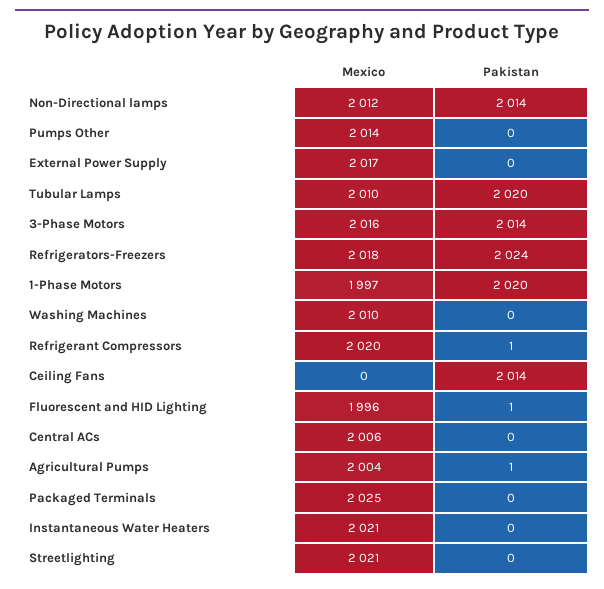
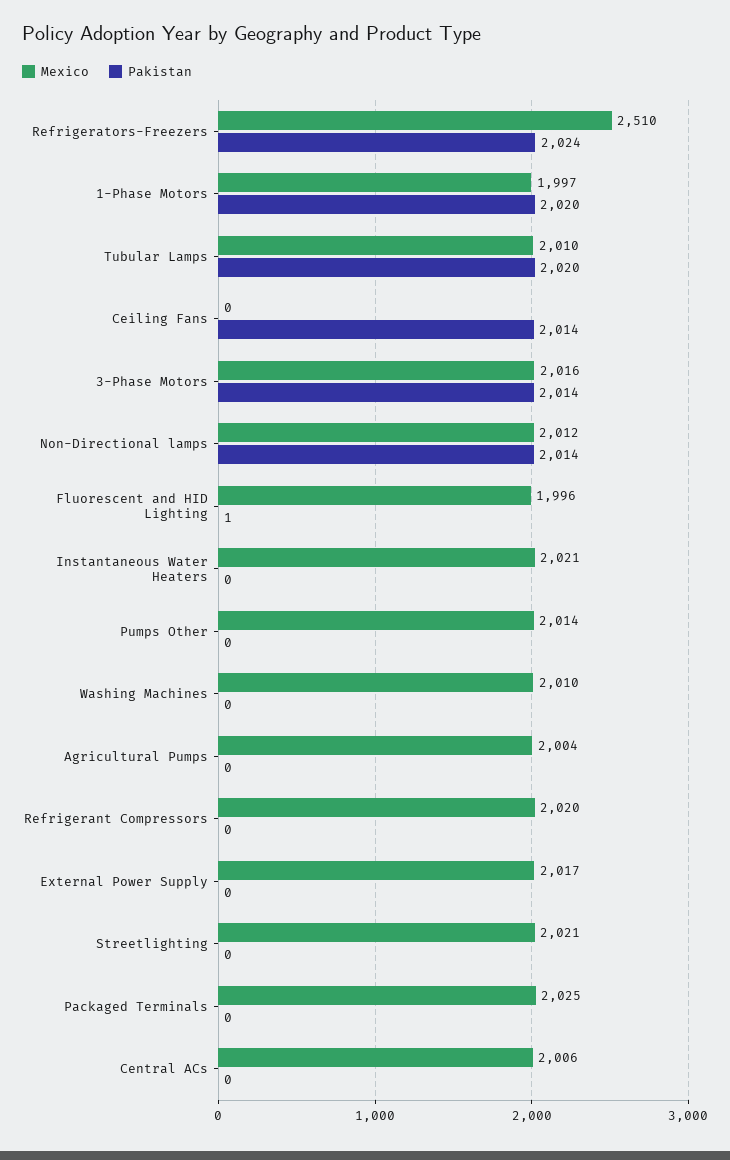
  {
    "Mexico": {
      "Non-Directional lamps": 2012,
      "Pumps Other": 2014,
      "External Power Supply": 2017,
      "Tubular Lamps": 2010,
      "3-Phase Motors": 2016,
-     "Refrigerators-Freezers": 2018,
+     "Refrigerators-Freezers": 2510,
      "1-Phase Motors": 1997,
      "Washing Machines": 2010,
      "Refrigerant Compressors": 2020,
      "Ceiling Fans": 0,
      "Fluorescent and HID Lighting": 1996,
      "Central ACs": 2006,
      "Agricultural Pumps": 2004,
      "Packaged Terminals": 2025,
      "Instantaneous Water Heaters": 2021,
      "Streetlighting": 2021
    },
    "Pakistan": {
      "Non-Directional lamps": 2014,
      "Pumps Other": 0,
      "External Power Supply": 0,
      "Tubular Lamps": 2020,
      "3-Phase Motors": 2014,
      "Refrigerators-Freezers": 2024,
      "1-Phase Motors": 2020,
      "Washing Machines": 0,
-     "Refrigerant Compressors": 1,
+     "Refrigerant Compressors": 0,
      "Ceiling Fans": 2014,
      "Fluorescent and HID Lighting": 1,
      "Central ACs": 0,
-     "Agricultural Pumps": 1,
+     "Agricultural Pumps": 0,
      "Packaged Terminals": 0,
      "Instantaneous Water Heaters": 0,
      "Streetlighting": 0
    }
  }

